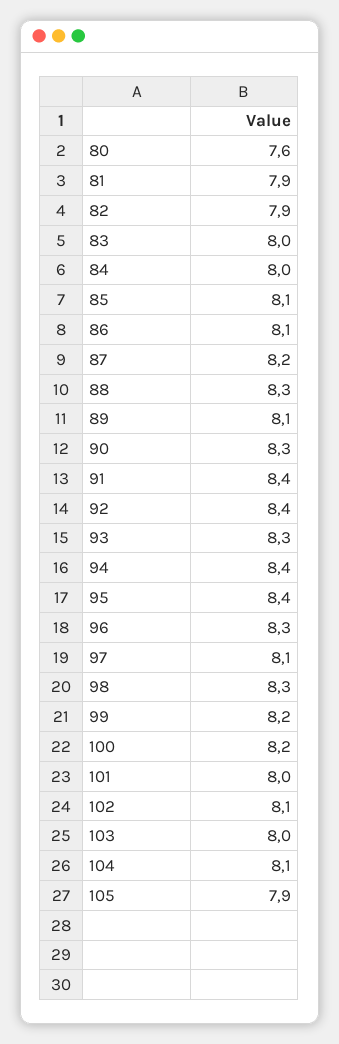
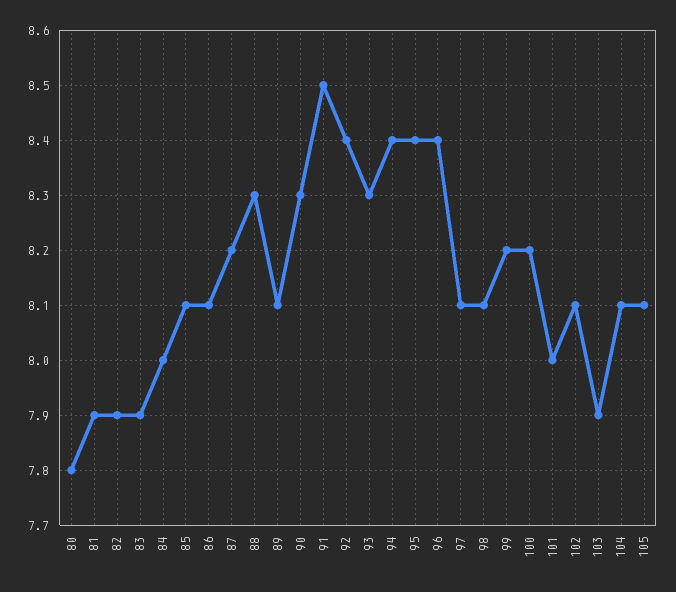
  {
-   "80": 7.6,
+   "80": 7.8,
    "81": 7.9,
    "82": 7.9,
-   "83": 8,
+   "83": 7.9,
    "84": 8,
    "85": 8.1,
    "86": 8.1,
    "87": 8.2,
    "88": 8.3,
    "89": 8.1,
    "90": 8.3,
-   "91": 8.4,
+   "91": 8.5,
    "92": 8.4,
    "93": 8.3,
    "94": 8.4,
    "95": 8.4,
-   "96": 8.3,
+   "96": 8.4,
    "97": 8.1,
-   "98": 8.3,
+   "98": 8.1,
    "99": 8.2,
    "100": 8.2,
    "101": 8,
    "102": 8.1,
-   "103": 8,
+   "103": 7.9,
    "104": 8.1,
-   "105": 7.9
+   "105": 8.1
  }

